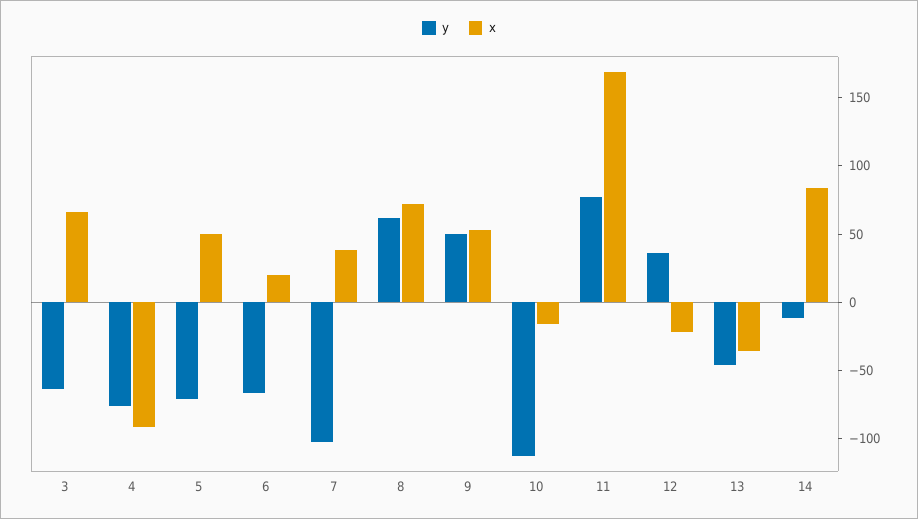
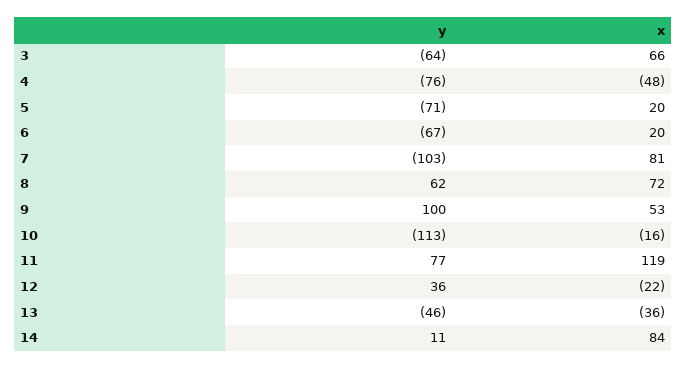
  {
    "y": {
      "3": -64,
      "4": -76,
      "5": -71,
      "6": -67,
      "7": -103,
      "8": 62,
-     "9": 50,
+     "9": 100,
      "10": -113,
      "11": 77,
      "12": 36,
      "13": -46,
-     "14": -10
+     "14": 11
    },
    "x": {
      "3": 66,
-     "4": -90,
+     "4": -48,
-     "5": 50,
+     "5": 20,
      "6": 20,
-     "7": 40,
+     "7": 81,
      "8": 72,
      "9": 53,
      "10": -16,
-     "11": 170,
+     "11": 119,
      "12": -22,
      "13": -36,
      "14": 84
    }
  }

